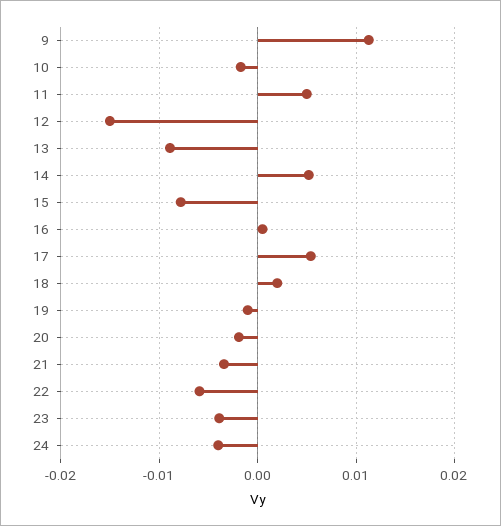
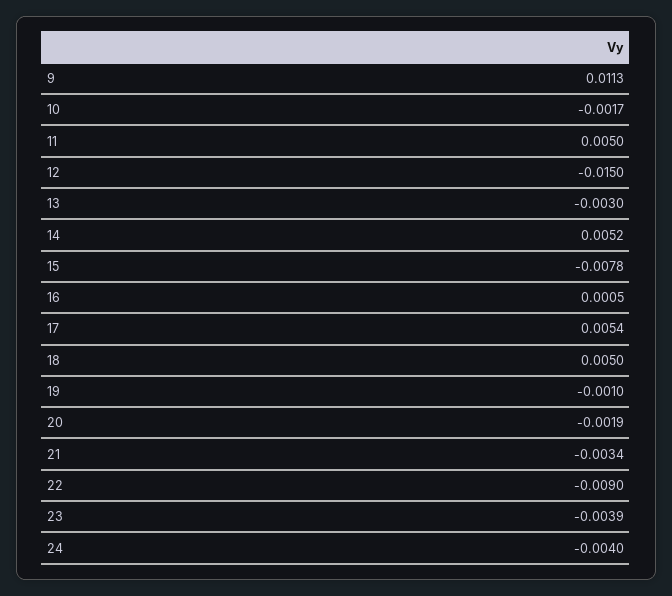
  {
    "9": 0.0113,
    "10": -0.0017,
    "11": 0.005,
    "12": -0.015,
-   "13": -0.009,
+   "13": -0.003,
    "14": 0.0052,
    "15": -0.0078,
    "16": 0.0005,
    "17": 0.0054,
-   "18": 0.002,
+   "18": 0.005,
    "19": -0.001,
    "20": -0.0019,
    "21": -0.0034,
-   "22": -0.006,
+   "22": -0.009,
    "23": -0.0039,
    "24": -0.004
  }

